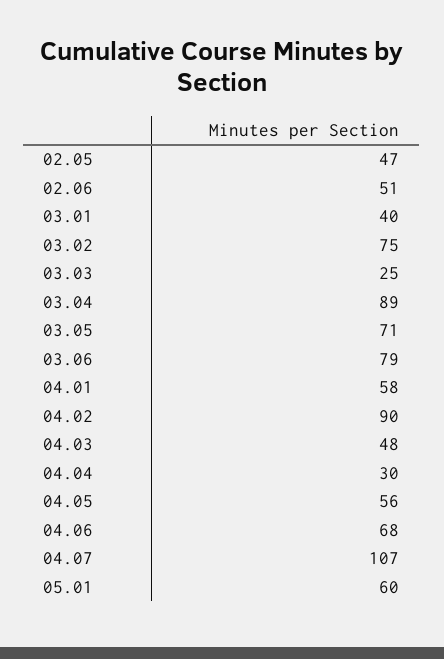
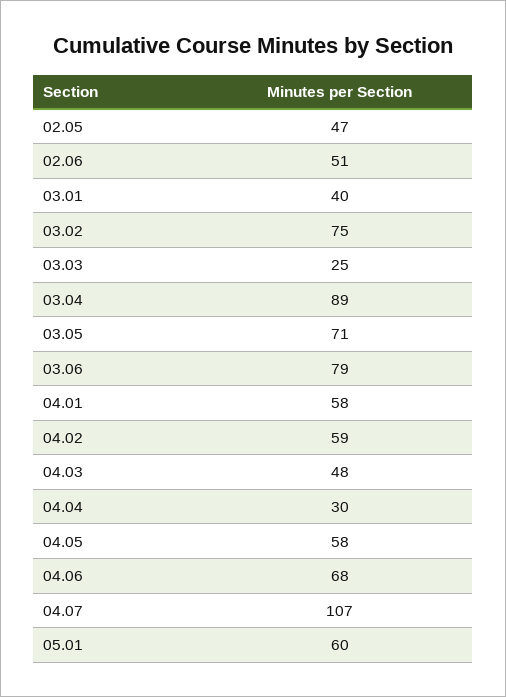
  {
    "02.05": 47,
    "02.06": 51,
    "03.01": 40,
    "03.02": 75,
    "03.03": 25,
    "03.04": 89,
    "03.05": 71,
    "03.06": 79,
    "04.01": 58,
-   "04.02": 90,
+   "04.02": 59,
    "04.03": 48,
    "04.04": 30,
-   "04.05": 56,
+   "04.05": 58,
    "04.06": 68,
    "04.07": 107,
    "05.01": 60
  }

